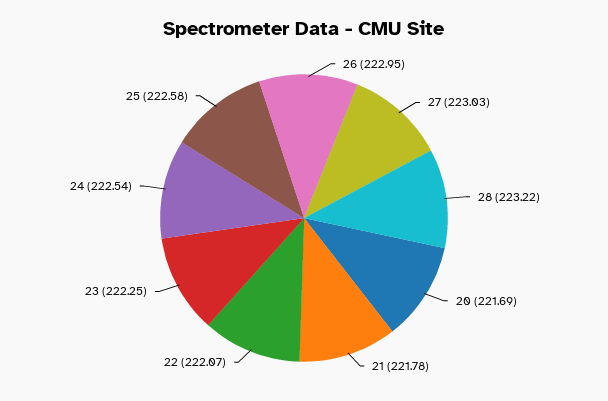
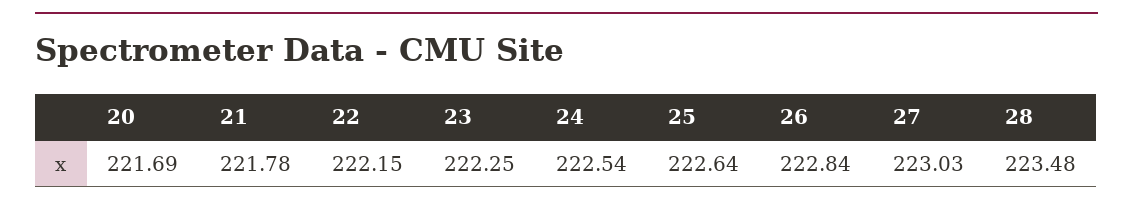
  {
-   "26": 222.95,
+   "26": 222.84,
    "27": 223.03,
-   "28": 223.22,
+   "28": 223.48,
    "20": 221.69,
    "21": 221.78,
-   "22": 222.07,
+   "22": 222.15,
    "23": 222.25,
    "24": 222.54,
-   "25": 222.58
+   "25": 222.64
  }

